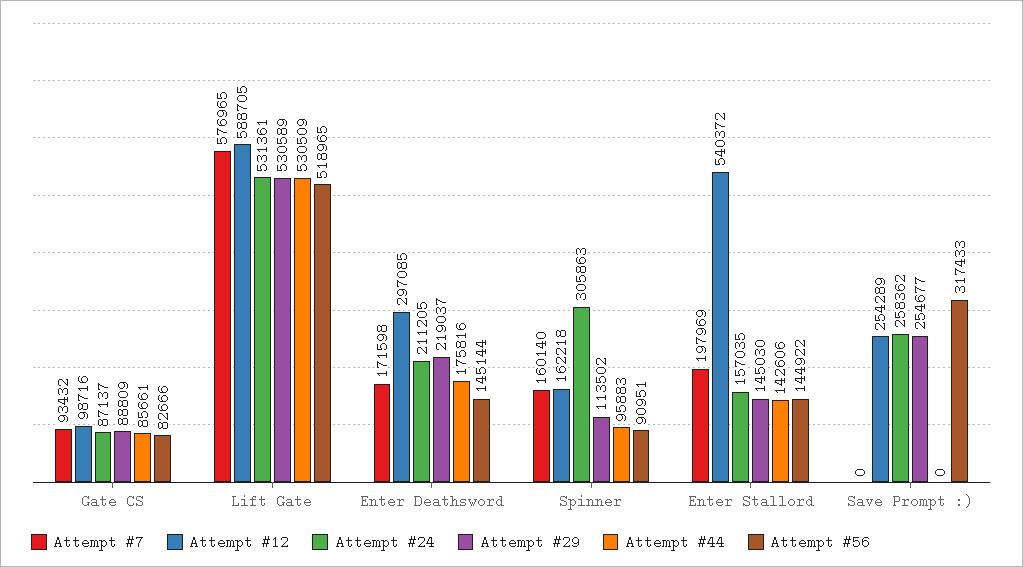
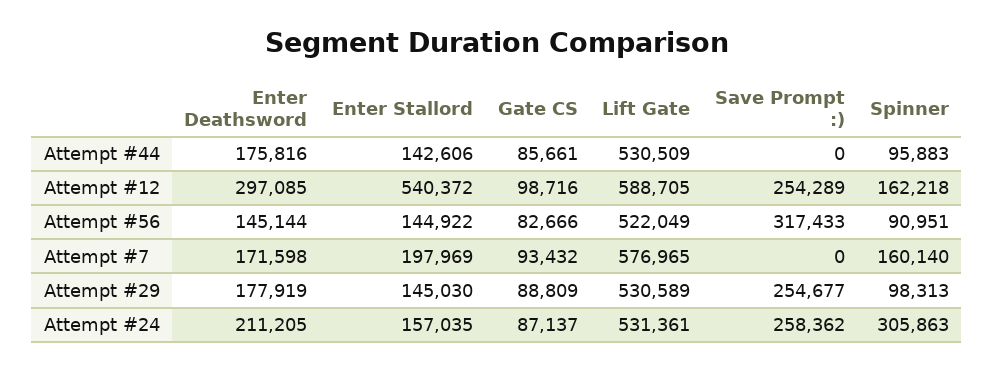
  {
    "Attempt #7": {
      "Gate CS": 93432,
      "Lift Gate": 576965,
      "Enter Deathsword": 171598,
      "Spinner": 160140,
      "Enter Stallord": 197969,
      "Save Prompt :)": 0
    },
    "Attempt #12": {
      "Gate CS": 98716,
      "Lift Gate": 588705,
      "Enter Deathsword": 297085,
      "Spinner": 162218,
      "Enter Stallord": 540372,
      "Save Prompt :)": 254289
    },
    "Attempt #24": {
      "Gate CS": 87137,
      "Lift Gate": 531361,
      "Enter Deathsword": 211205,
      "Spinner": 305863,
      "Enter Stallord": 157035,
      "Save Prompt :)": 258362
    },
    "Attempt #29": {
      "Gate CS": 88809,
      "Lift Gate": 530589,
-     "Enter Deathsword": 219037,
+     "Enter Deathsword": 177919,
-     "Spinner": 113502,
+     "Spinner": 98313,
      "Enter Stallord": 145030,
      "Save Prompt :)": 254677
    },
    "Attempt #44": {
      "Gate CS": 85661,
      "Lift Gate": 530509,
      "Enter Deathsword": 175816,
      "Spinner": 95883,
      "Enter Stallord": 142606,
      "Save Prompt :)": 0
    },
    "Attempt #56": {
      "Gate CS": 82666,
-     "Lift Gate": 518965,
+     "Lift Gate": 522049,
      "Enter Deathsword": 145144,
      "Spinner": 90951,
      "Enter Stallord": 144922,
      "Save Prompt :)": 317433
    }
  }

